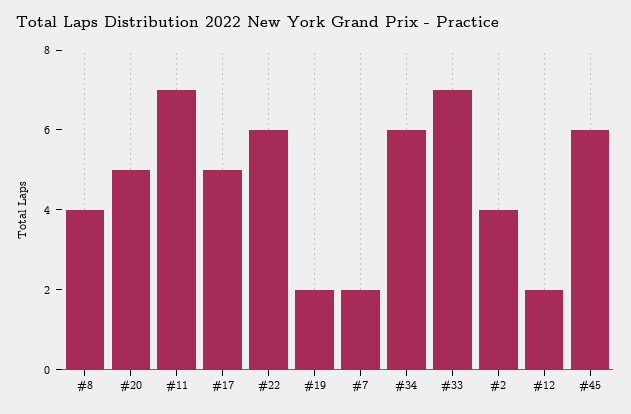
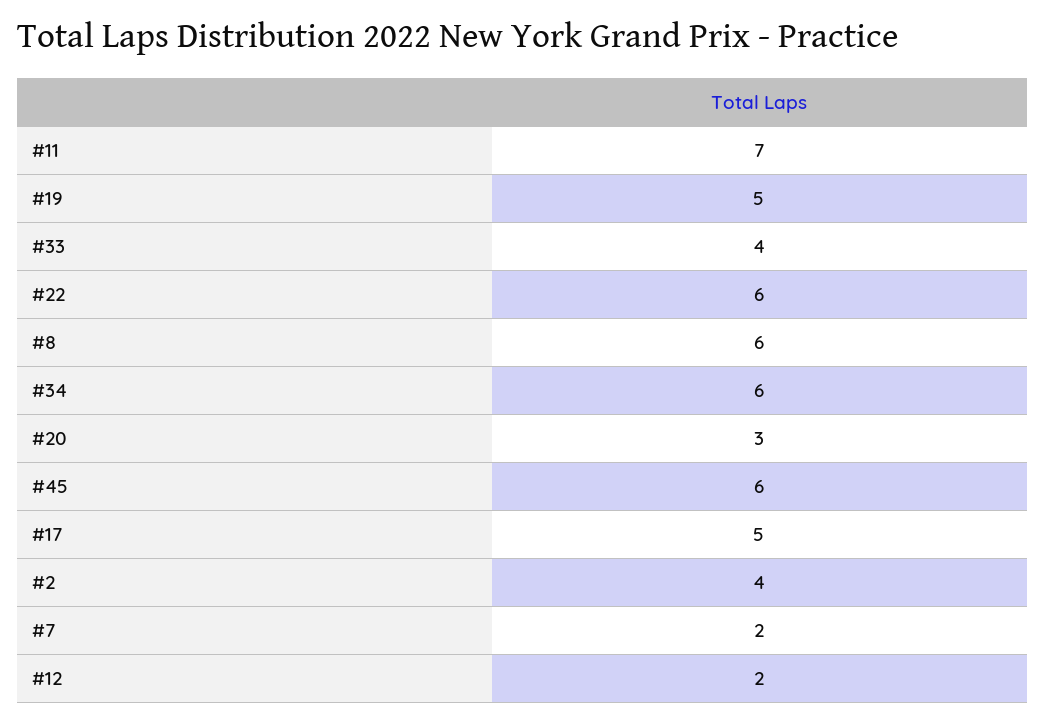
  {
-   "#8": 4,
+   "#8": 6,
-   "#20": 5,
+   "#20": 3,
    "#11": 7,
    "#17": 5,
    "#22": 6,
-   "#19": 2,
+   "#19": 5,
    "#7": 2,
    "#34": 6,
-   "#33": 7,
+   "#33": 4,
    "#2": 4,
    "#12": 2,
    "#45": 6
  }

